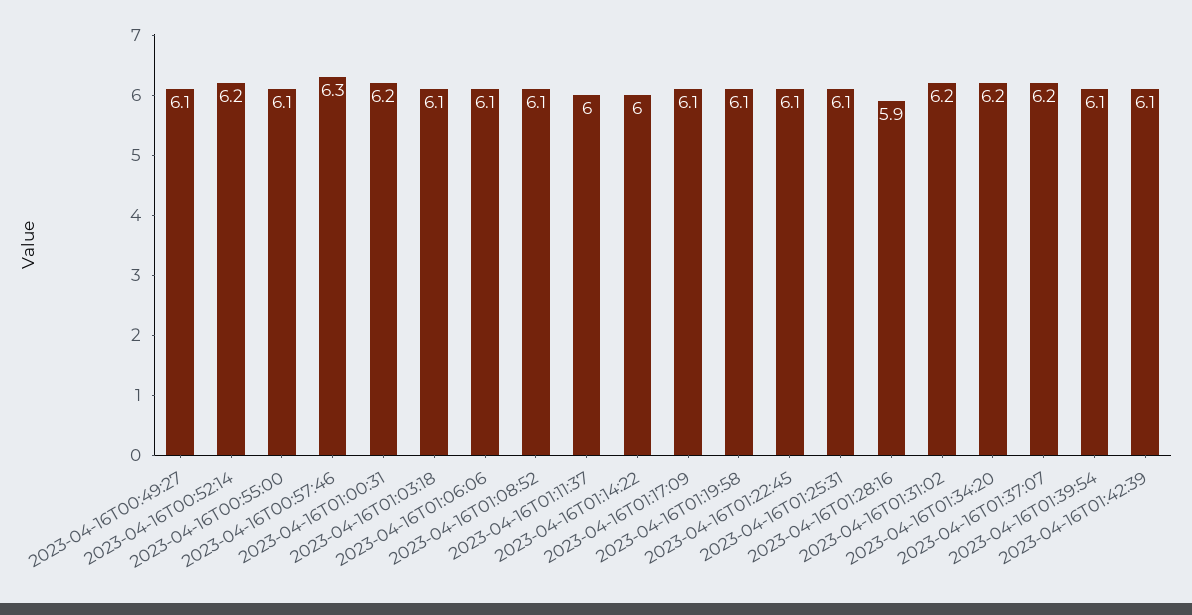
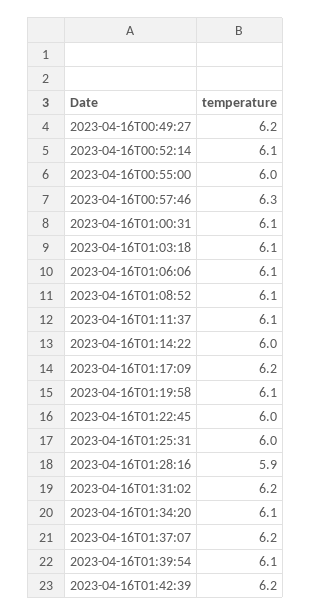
  {
-   "2023-04-16T00:49:27": 6.1,
+   "2023-04-16T00:49:27": 6.2,
-   "2023-04-16T00:52:14": 6.2,
+   "2023-04-16T00:52:14": 6.1,
-   "2023-04-16T00:55:00": 6.1,
+   "2023-04-16T00:55:00": 6,
    "2023-04-16T00:57:46": 6.3,
-   "2023-04-16T01:00:31": 6.2,
+   "2023-04-16T01:00:31": 6.1,
    "2023-04-16T01:03:18": 6.1,
    "2023-04-16T01:06:06": 6.1,
    "2023-04-16T01:08:52": 6.1,
-   "2023-04-16T01:11:37": 6,
+   "2023-04-16T01:11:37": 6.1,
    "2023-04-16T01:14:22": 6,
-   "2023-04-16T01:17:09": 6.1,
+   "2023-04-16T01:17:09": 6.2,
    "2023-04-16T01:19:58": 6.1,
-   "2023-04-16T01:22:45": 6.1,
+   "2023-04-16T01:22:45": 6,
-   "2023-04-16T01:25:31": 6.1,
+   "2023-04-16T01:25:31": 6,
    "2023-04-16T01:28:16": 5.9,
    "2023-04-16T01:31:02": 6.2,
-   "2023-04-16T01:34:20": 6.2,
+   "2023-04-16T01:34:20": 6.1,
    "2023-04-16T01:37:07": 6.2,
    "2023-04-16T01:39:54": 6.1,
-   "2023-04-16T01:42:39": 6.1
+   "2023-04-16T01:42:39": 6.2
  }

